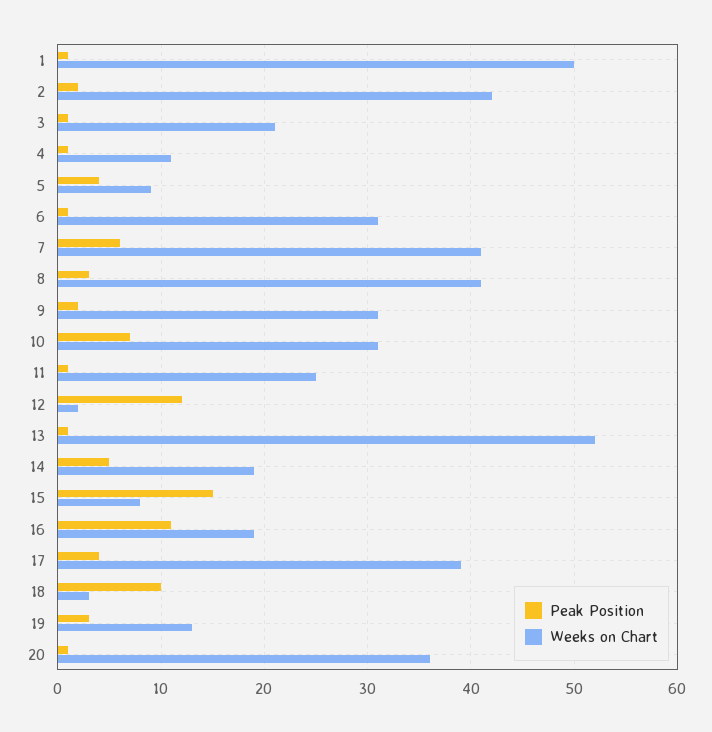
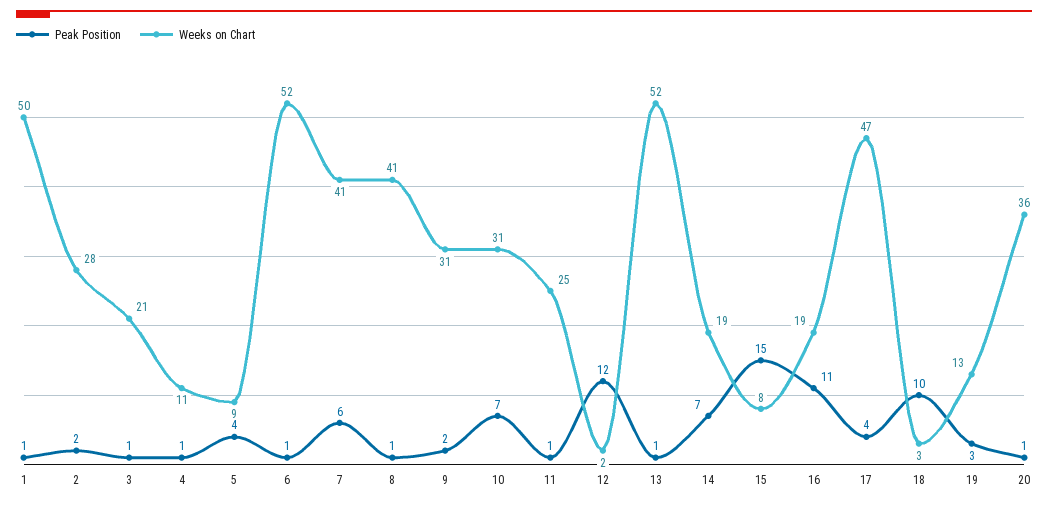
  {
    "Peak Position": {
      "1": 1,
      "2": 2,
      "3": 1,
      "4": 1,
      "5": 4,
      "6": 1,
      "7": 6,
-     "8": 3,
+     "8": 1,
      "9": 2,
      "10": 7,
      "11": 1,
      "12": 12,
      "13": 1,
-     "14": 5,
+     "14": 7,
      "15": 15,
      "16": 11,
      "17": 4,
      "18": 10,
      "19": 3,
      "20": 1
    },
    "Weeks on Chart": {
      "1": 50,
-     "2": 42,
+     "2": 28,
      "3": 21,
      "4": 11,
      "5": 9,
-     "6": 31,
+     "6": 52,
      "7": 41,
      "8": 41,
      "9": 31,
      "10": 31,
      "11": 25,
      "12": 2,
      "13": 52,
      "14": 19,
      "15": 8,
      "16": 19,
-     "17": 39,
+     "17": 47,
      "18": 3,
      "19": 13,
      "20": 36
    }
  }

